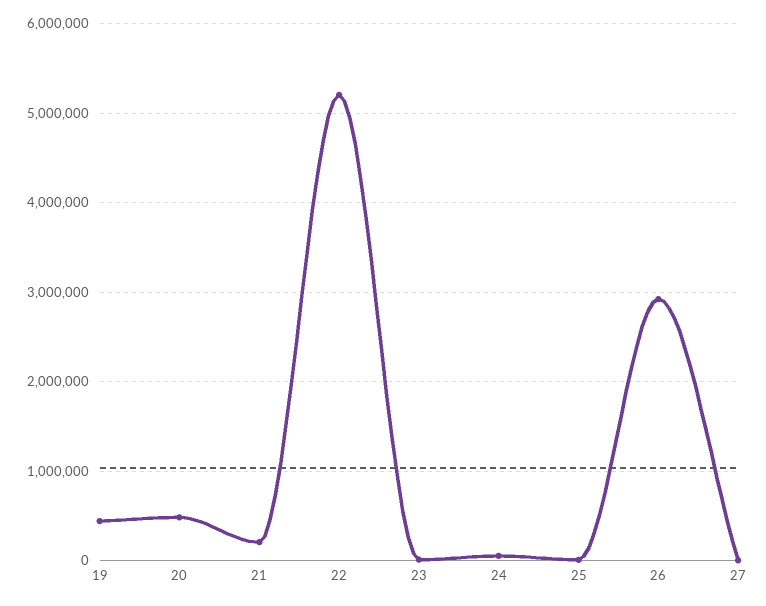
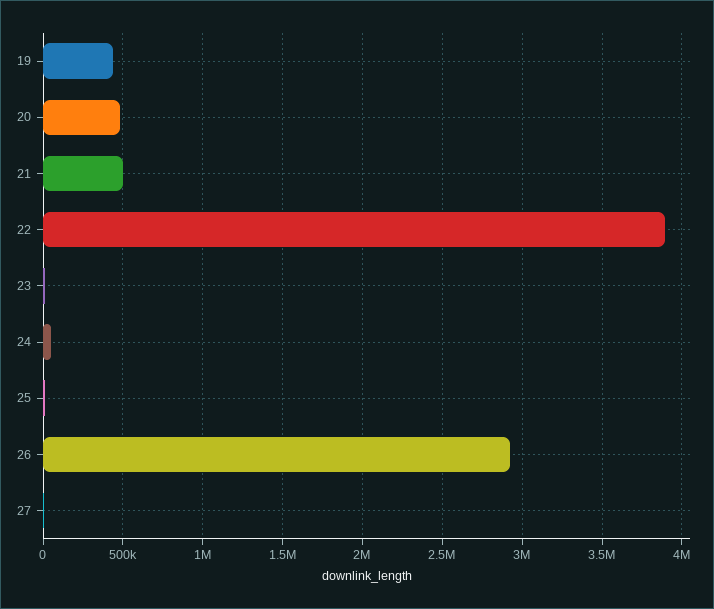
  {
    "19": 450000,
    "20": 500000,
-   "21": 200000,
+   "21": 500000,
-   "22": 5200000,
+   "22": 3900000,
    "23": 0,
    "24": 50000,
    "25": 0,
    "26": 2900000,
    "27": 0
  }

